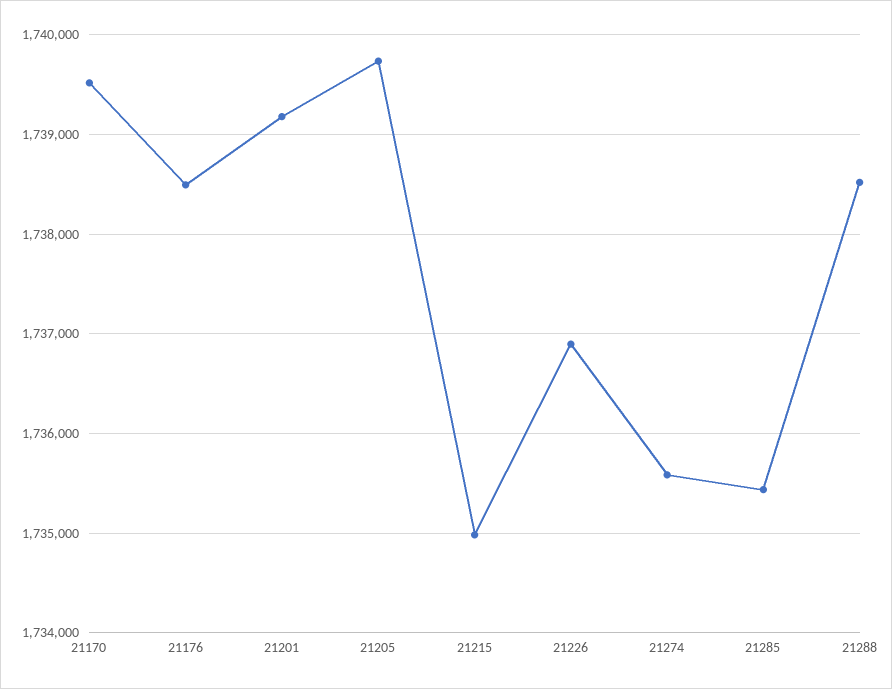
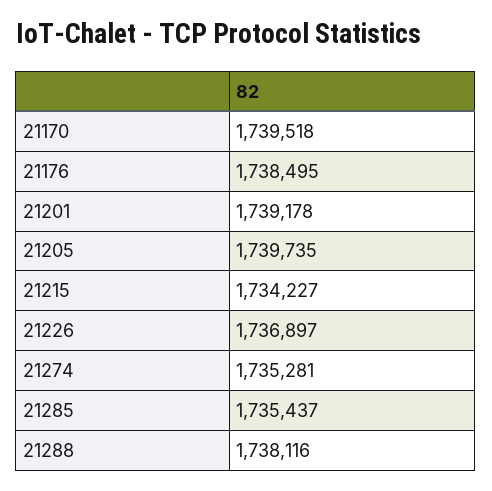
  {
    "21170": 1739518,
    "21176": 1738495,
    "21201": 1739178,
    "21205": 1739735,
-   "21215": 1735000,
+   "21215": 1734227,
    "21226": 1736897,
-   "21274": 1735600,
+   "21274": 1735281,
    "21285": 1735437,
-   "21288": 1738500
+   "21288": 1738116
  }

